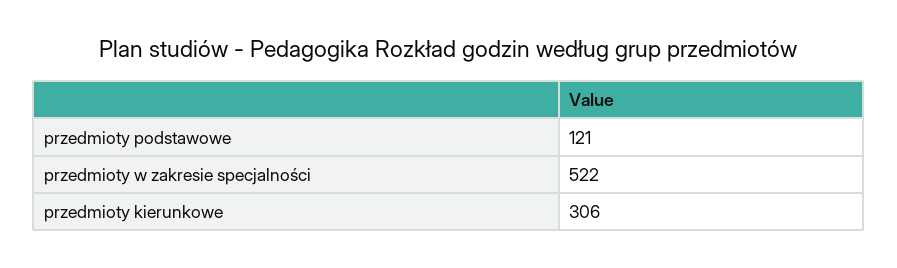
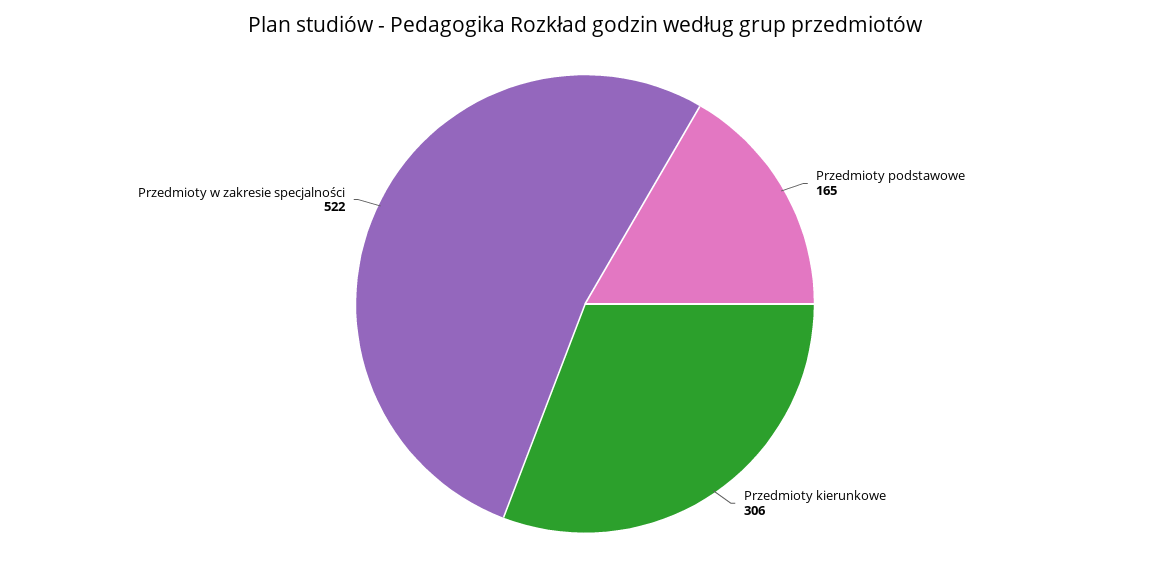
  {
-   "przedmioty podstawowe": 121,
+   "przedmioty podstawowe": 165,
    "przedmioty w zakresie specjalności": 522,
    "przedmioty kierunkowe": 306
  }

